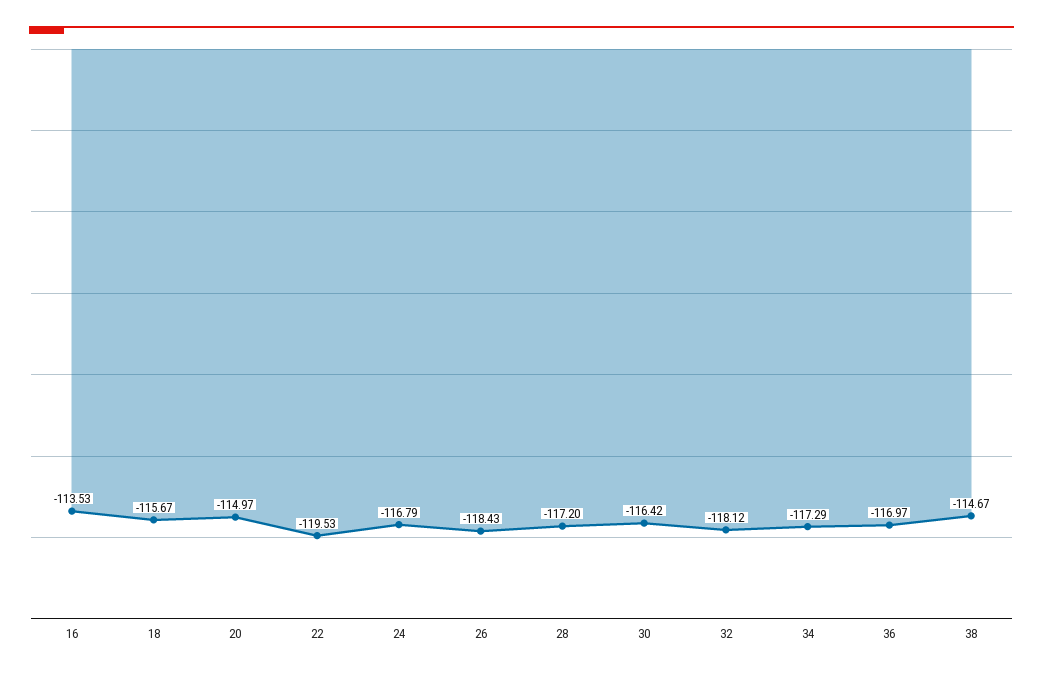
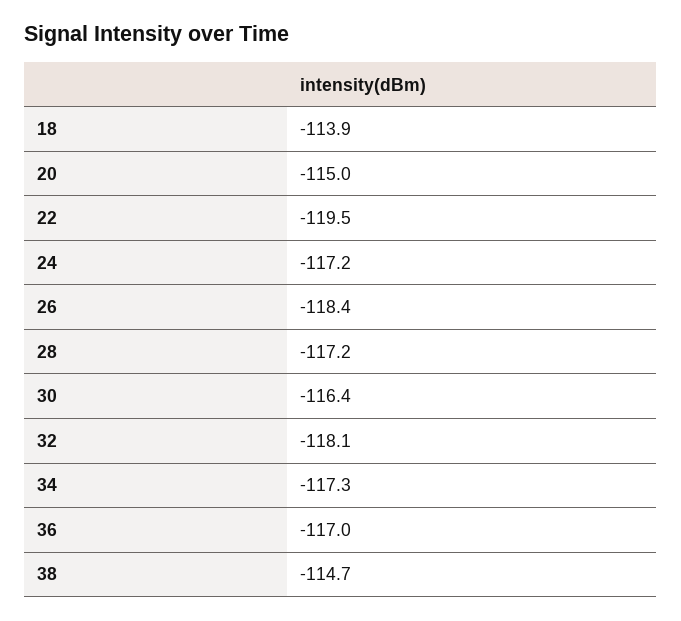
  {
-   "16": -113.53,
-   "18": -115.67,
+   "18": -113.9,
    "20": -114.97,
    "22": -119.53,
-   "24": -116.79,
+   "24": -117.2,
    "26": -118.43,
    "28": -117.2,
    "30": -116.42,
    "32": -118.12,
    "34": -117.29,
    "36": -116.97,
    "38": -114.67
  }

